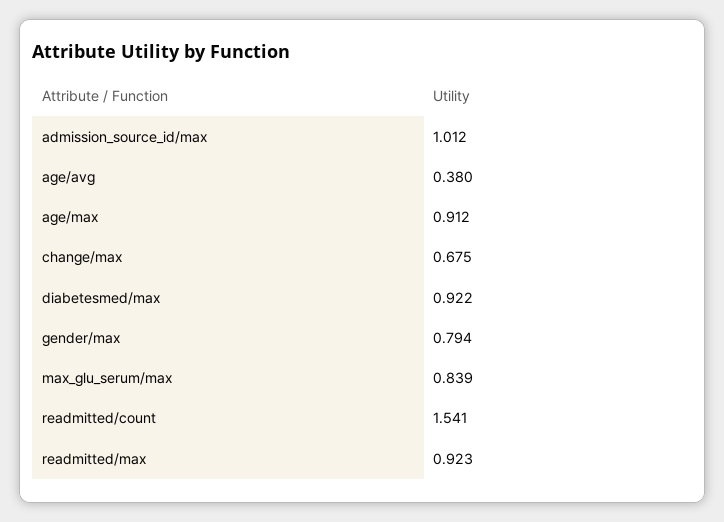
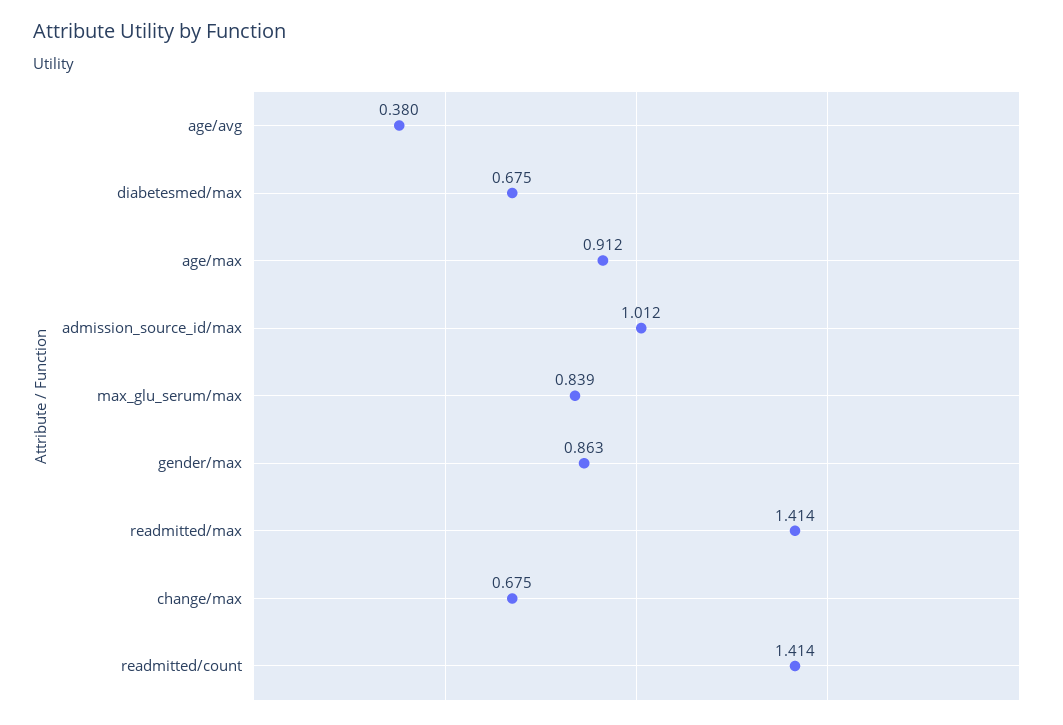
  {
    "admission_source_id/max": 1.012,
    "age/avg": 0.38,
    "age/max": 0.912,
    "change/max": 0.675,
-   "diabetesmed/max": 0.922,
+   "diabetesmed/max": 0.675,
-   "gender/max": 0.794,
+   "gender/max": 0.863,
    "max_glu_serum/max": 0.839,
-   "readmitted/count": 1.541,
+   "readmitted/count": 1.414,
-   "readmitted/max": 0.923
+   "readmitted/max": 1.414
  }

